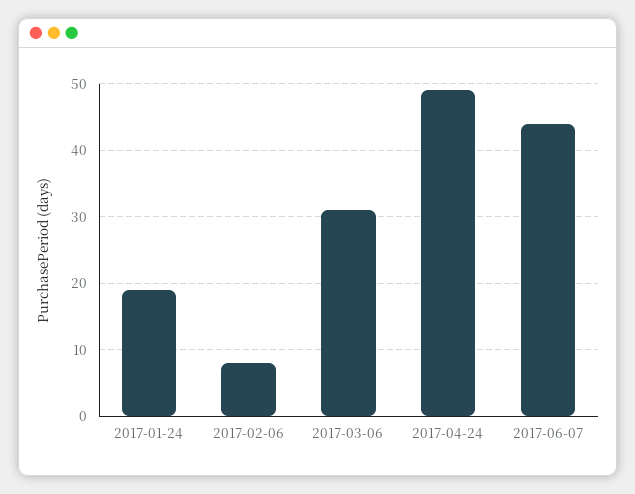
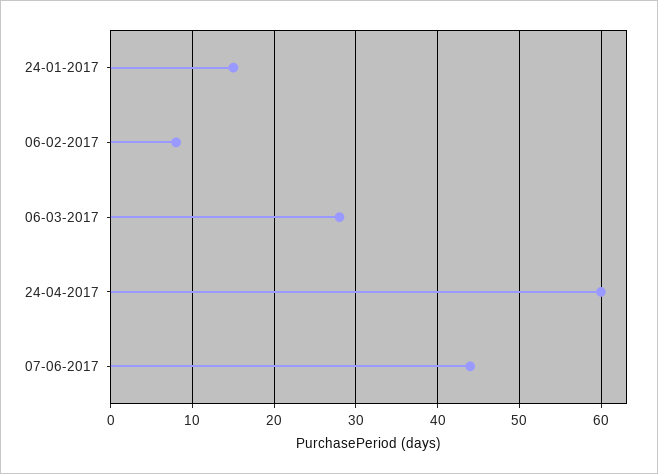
  {
-   "2017-01-24": 19,
+   "2017-01-24": 15,
    "2017-02-06": 8,
-   "2017-03-06": 31,
+   "2017-03-06": 28,
-   "2017-04-24": 49,
+   "2017-04-24": 60,
    "2017-06-07": 44
  }

